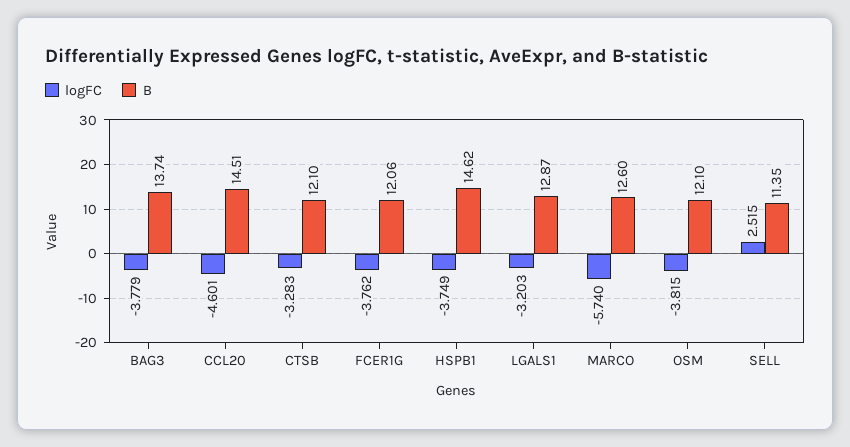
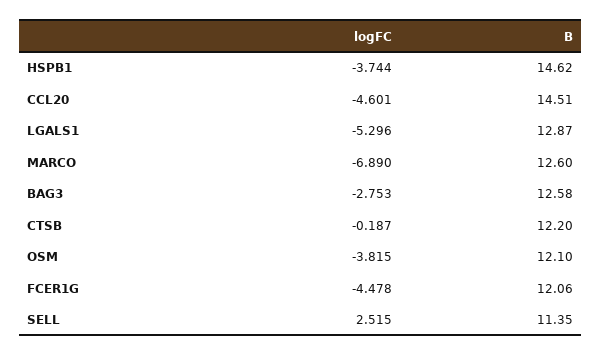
  {
    "logFC": {
-     "BAG3": -3.779,
+     "BAG3": -2.753,
      "CCL20": -4.601,
-     "CTSB": -3.283,
+     "CTSB": -0.187,
-     "FCER1G": -3.762,
+     "FCER1G": -4.478,
-     "HSPB1": -3.749,
+     "HSPB1": -3.744,
-     "LGALS1": -3.203,
+     "LGALS1": -5.296,
-     "MARCO": -5.74,
+     "MARCO": -6.89,
      "OSM": -3.815,
      "SELL": 2.515
    },
    "B": {
-     "BAG3": 13.74,
+     "BAG3": 12.58,
      "CCL20": 14.51,
-     "CTSB": 12.1,
+     "CTSB": 12.2,
      "FCER1G": 12.06,
      "HSPB1": 14.62,
      "LGALS1": 12.87,
      "MARCO": 12.6,
      "OSM": 12.1,
      "SELL": 11.35
    }
  }

